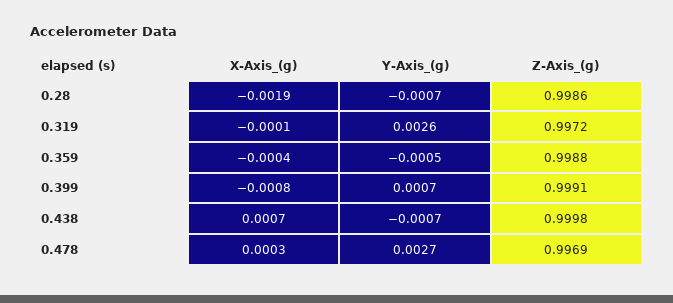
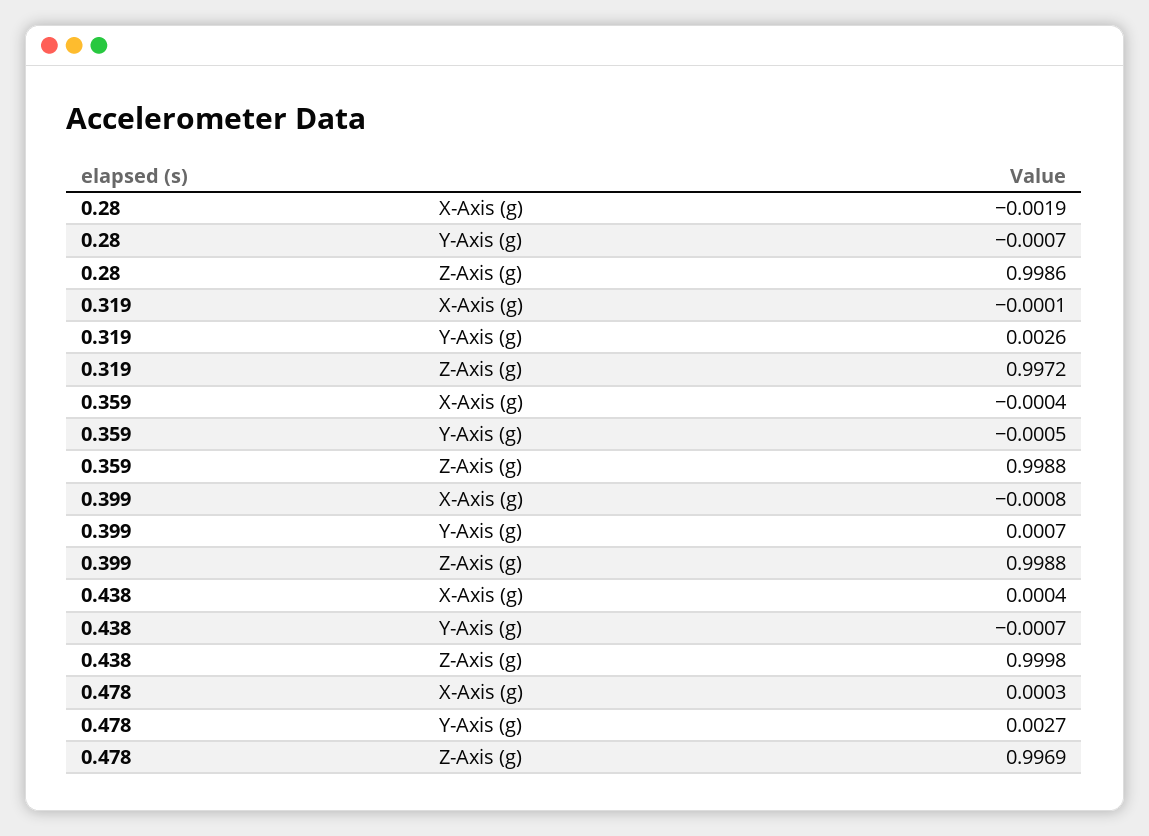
  {
    "X-Axis_(g)": {
      "0.28": -0.0019,
      "0.319": -0.0001,
      "0.359": -0.0004,
      "0.399": -0.0008,
-     "0.438": 0.0007,
+     "0.438": 0.0004,
      "0.478": 0.0003
    },
    "Y-Axis_(g)": {
      "0.28": -0.0007,
      "0.319": 0.0026,
      "0.359": -0.0005,
      "0.399": 0.0007,
      "0.438": -0.0007,
      "0.478": 0.0027
    },
    "Z-Axis_(g)": {
      "0.28": 0.9986,
      "0.319": 0.9972,
      "0.359": 0.9988,
-     "0.399": 0.9991,
+     "0.399": 0.9988,
      "0.438": 0.9998,
      "0.478": 0.9969
    }
  }

